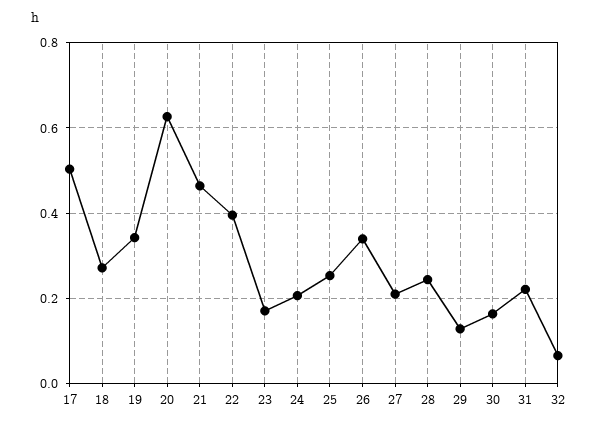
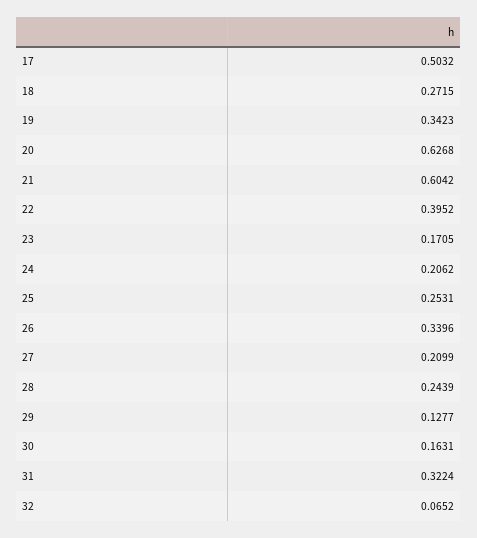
  {
    "17": 0.5032,
    "18": 0.2715,
    "19": 0.3423,
    "20": 0.6268,
-   "21": 0.46,
+   "21": 0.6042,
    "22": 0.3952,
    "23": 0.1705,
    "24": 0.2062,
    "25": 0.2531,
    "26": 0.3396,
    "27": 0.2099,
    "28": 0.2439,
    "29": 0.1277,
    "30": 0.1631,
-   "31": 0.22,
+   "31": 0.3224,
    "32": 0.0652
  }

